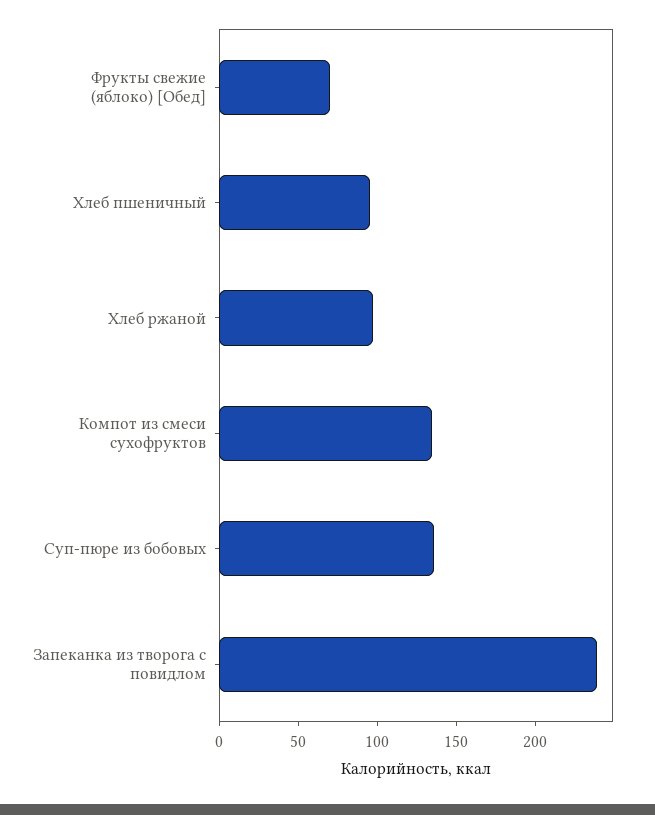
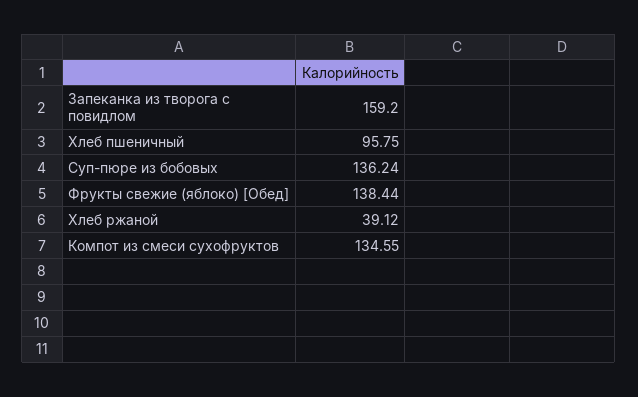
  {
-   "Фрукты свежие (яблоко) [Обед]": 70,
+   "Фрукты свежие (яблоко) [Обед]": 138.44,
    "Хлеб пшеничный": 95.75,
-   "Хлеб ржаной": 100,
+   "Хлеб ржаной": 39.12,
    "Компот из смеси сухофруктов": 134.55,
    "Суп-пюре из бобовых": 136.24,
-   "Запеканка из творога с повидлом": 240
+   "Запеканка из творога с повидлом": 159.2
  }

